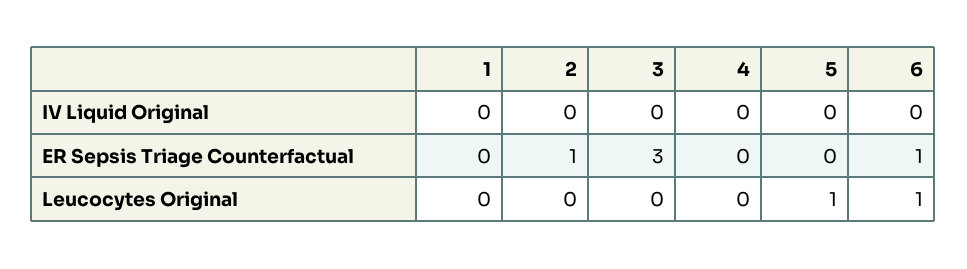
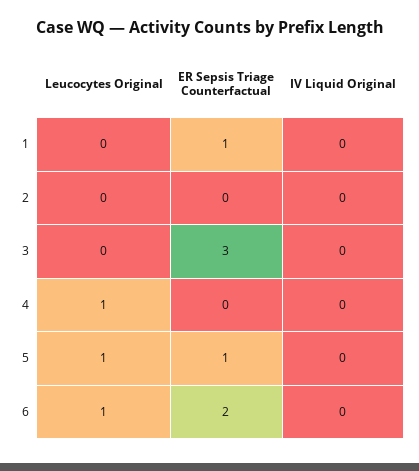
  {
    "1": {
      "IV Liquid Original": 0,
-     "ER Sepsis Triage Counterfactual": 0,
+     "ER Sepsis Triage Counterfactual": 1,
      "Leucocytes Original": 0
    },
    "2": {
      "IV Liquid Original": 0,
-     "ER Sepsis Triage Counterfactual": 1,
+     "ER Sepsis Triage Counterfactual": 0,
      "Leucocytes Original": 0
    },
    "3": {
      "IV Liquid Original": 0,
      "ER Sepsis Triage Counterfactual": 3,
      "Leucocytes Original": 0
    },
    "4": {
      "IV Liquid Original": 0,
      "ER Sepsis Triage Counterfactual": 0,
-     "Leucocytes Original": 0
+     "Leucocytes Original": 1
    },
    "5": {
      "IV Liquid Original": 0,
-     "ER Sepsis Triage Counterfactual": 0,
+     "ER Sepsis Triage Counterfactual": 1,
      "Leucocytes Original": 1
    },
    "6": {
      "IV Liquid Original": 0,
-     "ER Sepsis Triage Counterfactual": 1,
+     "ER Sepsis Triage Counterfactual": 2,
      "Leucocytes Original": 1
    }
  }

